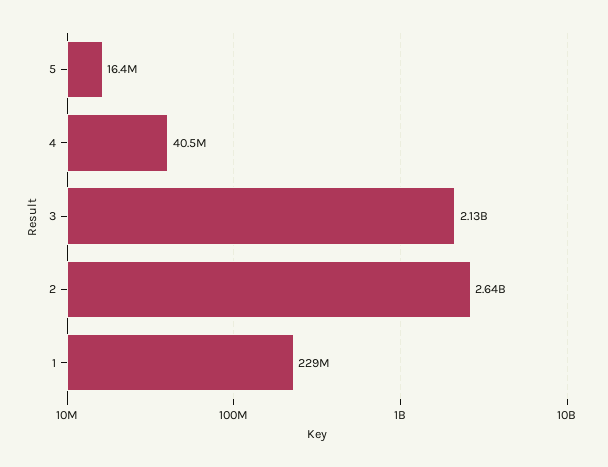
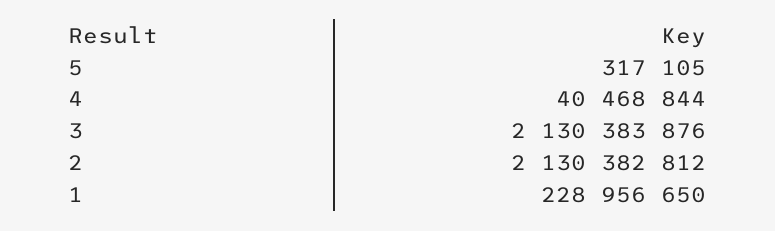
  {
-   "5": 16400000,
+   "5": 317105,
    "4": 40468844,
    "3": 2130383876,
-   "2": 2640000000,
+   "2": 2130382812,
    "1": 228956650
  }

